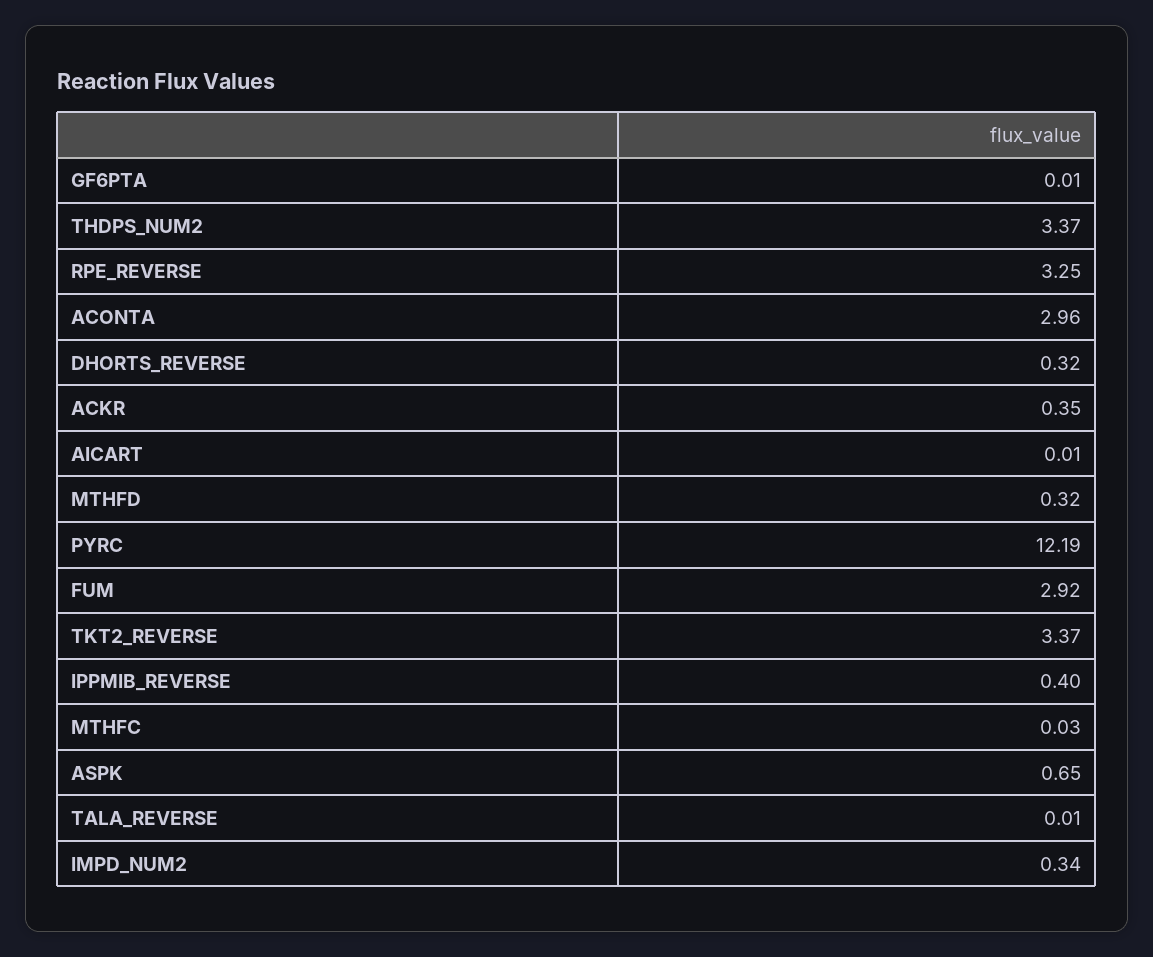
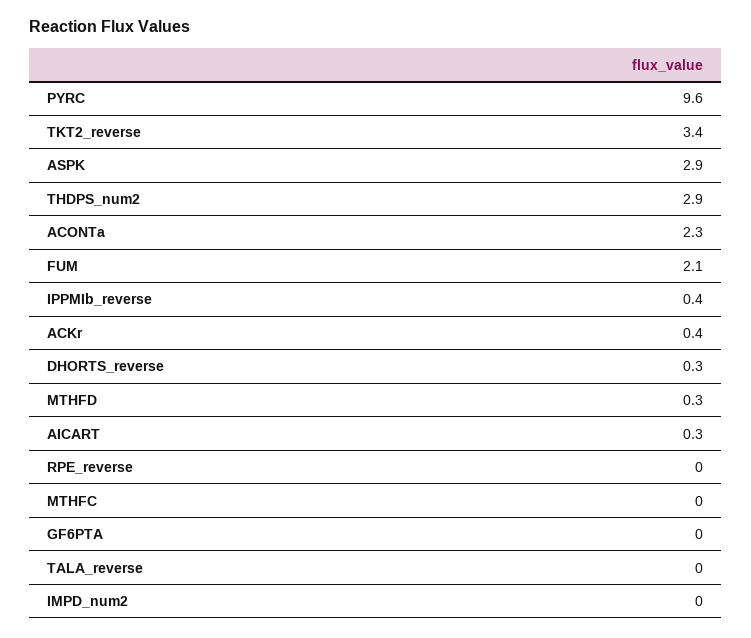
  {
    "GF6PTA": 0.01,
-   "THDPS_NUM2": 3.37,
+   "THDPS_NUM2": 2.9,
-   "RPE_REVERSE": 3.25,
+   "RPE_REVERSE": 0,
-   "ACONTA": 2.96,
+   "ACONTA": 2.3,
    "DHORTS_REVERSE": 0.32,
    "ACKR": 0.35,
-   "AICART": 0.01,
+   "AICART": 0.3,
    "MTHFD": 0.32,
-   "PYRC": 12.19,
+   "PYRC": 9.6,
-   "FUM": 2.92,
+   "FUM": 2.1,
    "TKT2_REVERSE": 3.37,
    "IPPMIB_REVERSE": 0.4,
    "MTHFC": 0.03,
-   "ASPK": 0.65,
+   "ASPK": 2.9,
    "TALA_REVERSE": 0.01,
-   "IMPD_NUM2": 0.34
+   "IMPD_NUM2": 0
  }

